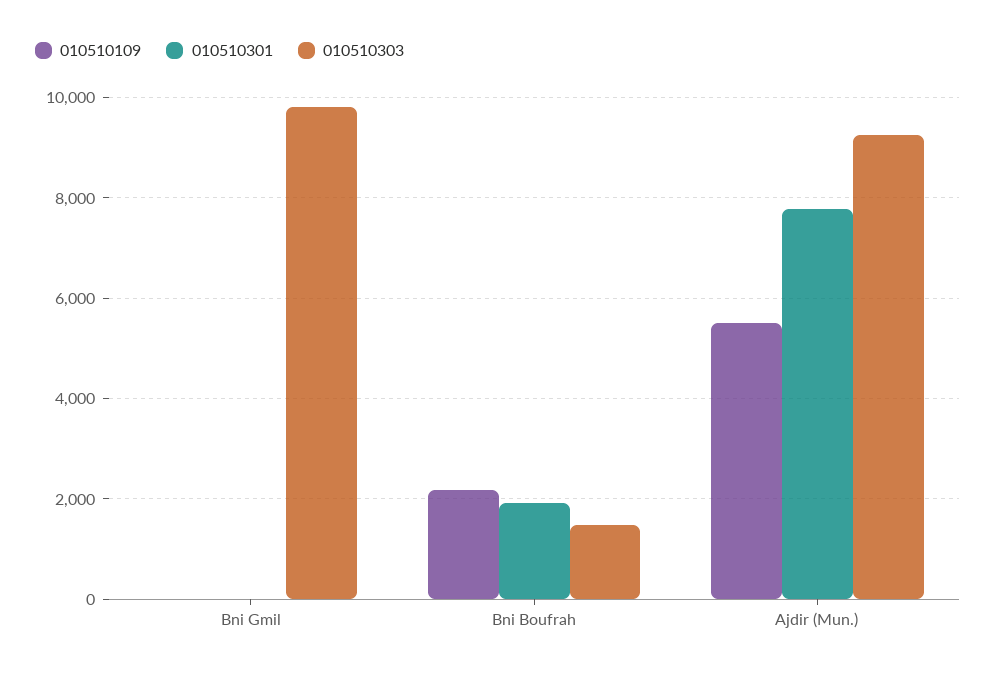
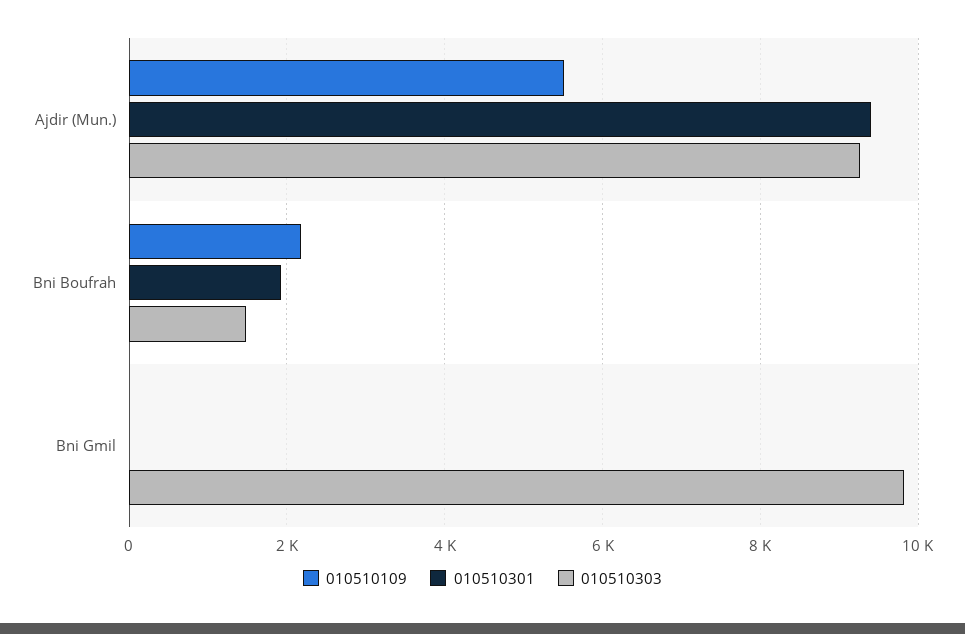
  {
    "010510109": {
      "Bni Gmil": 0,
      "Bni Boufrah": 2200,
      "Ajdir (Mun.)": 5600
    },
    "010510301": {
      "Bni Gmil": 0,
      "Bni Boufrah": 2000,
-     "Ajdir (Mun.)": 7800
+     "Ajdir (Mun.)": 9400
    },
    "010510303": {
      "Bni Gmil": 9800,
      "Bni Boufrah": 1400,
      "Ajdir (Mun.)": 9200
    }
  }

